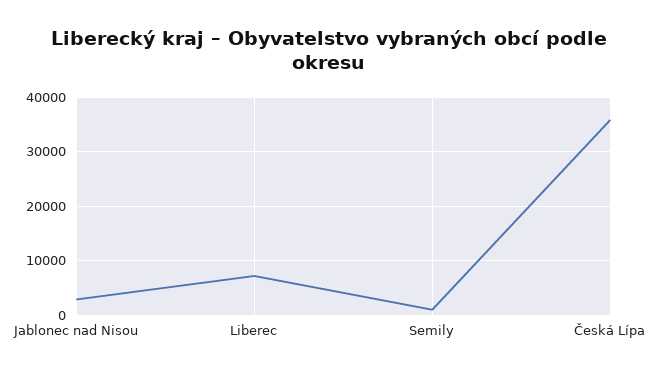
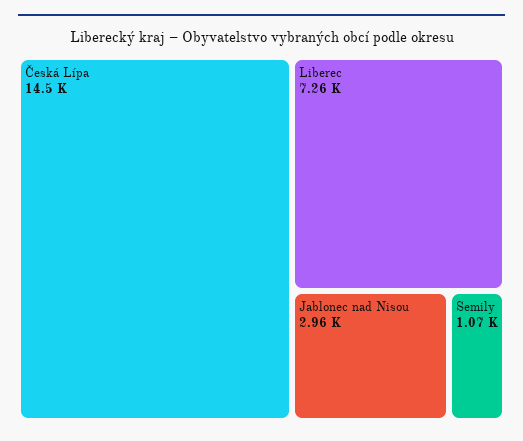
  {
    "Jablonec nad Nisou": 2960,
    "Liberec": 7260,
    "Semily": 1070,
-   "Česká Lípa": 36000
+   "Česká Lípa": 14500
  }

